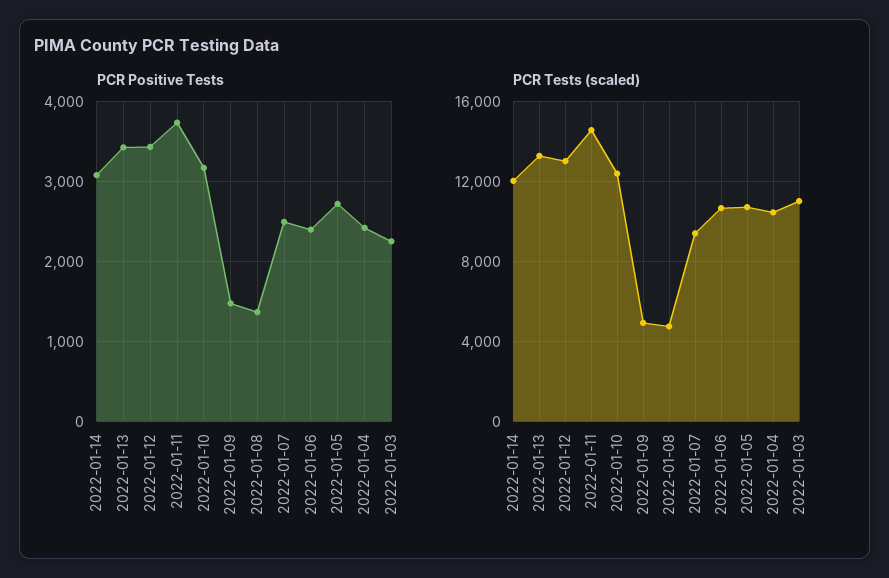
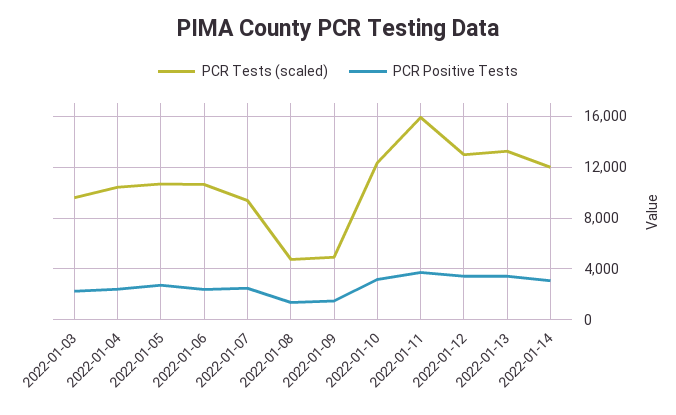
  {
    "PCR Positive Tests": {
      "2022-01-14": 3100,
      "2022-01-13": 3400,
      "2022-01-12": 3400,
      "2022-01-11": 3700,
      "2022-01-10": 3200,
      "2022-01-09": 1500,
      "2022-01-08": 1400,
      "2022-01-07": 2500,
      "2022-01-06": 2400,
      "2022-01-05": 2700,
      "2022-01-04": 2400,
      "2022-01-03": 2300
    },
    "PCR Tests (scaled)": {
      "2022-01-14": 12000,
      "2022-01-13": 13500,
      "2022-01-12": 13000,
-     "2022-01-11": 14500,
+     "2022-01-11": 16000,
      "2022-01-10": 12500,
      "2022-01-09": 5000,
      "2022-01-08": 4500,
      "2022-01-07": 9500,
      "2022-01-06": 10500,
      "2022-01-05": 10500,
      "2022-01-04": 10500,
-     "2022-01-03": 11000
+     "2022-01-03": 9500
    }
  }

